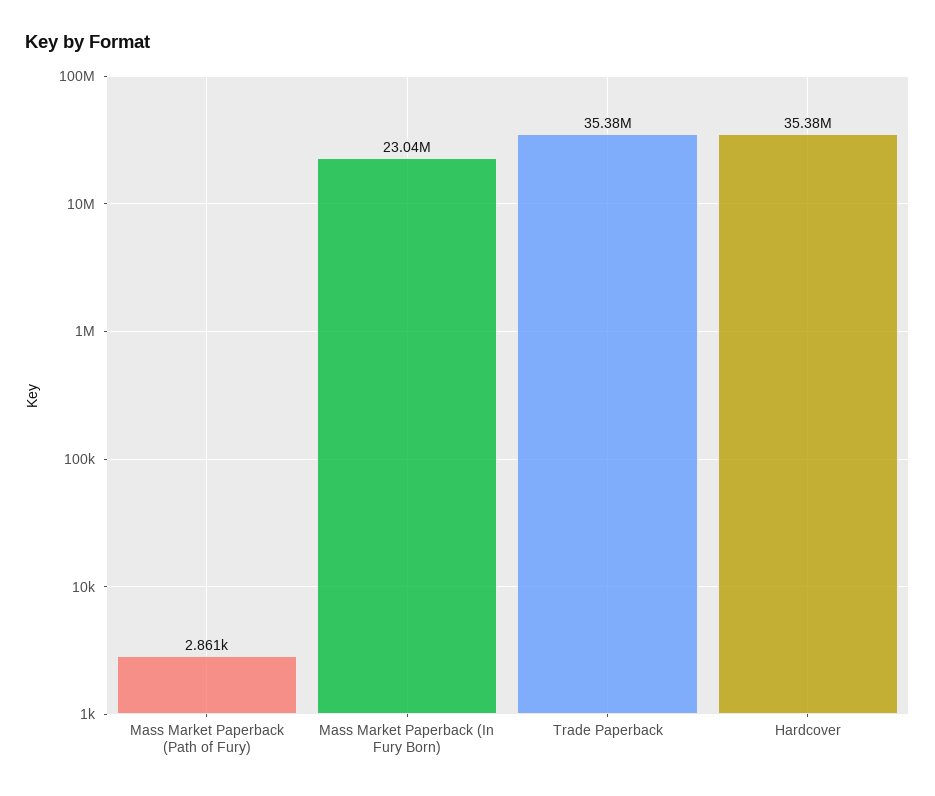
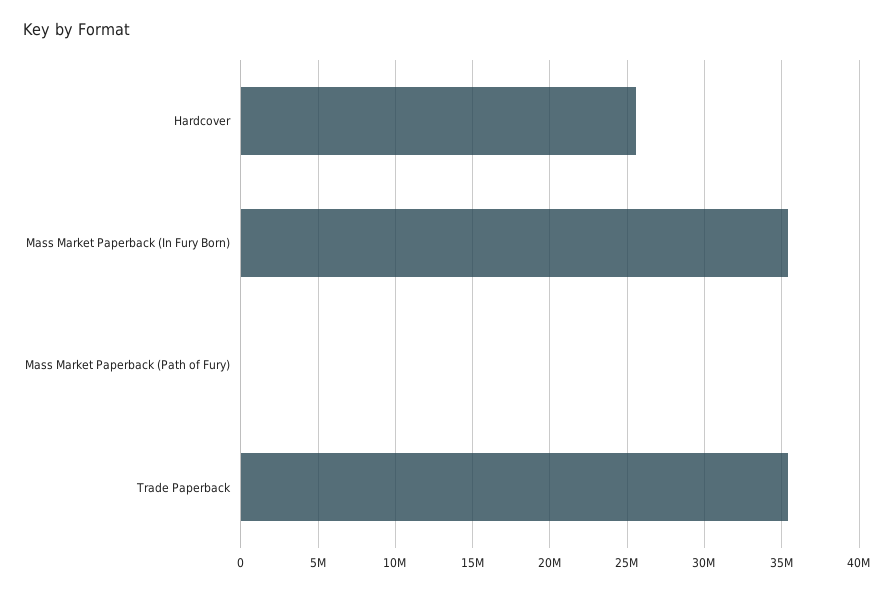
  {
    "Mass Market Paperback (Path of Fury)": 2861,
-   "Mass Market Paperback (In Fury Born)": 23040000,
+   "Mass Market Paperback (In Fury Born)": 35500000,
    "Trade Paperback": 35380000,
-   "Hardcover": 35380000
+   "Hardcover": 25500000
  }

